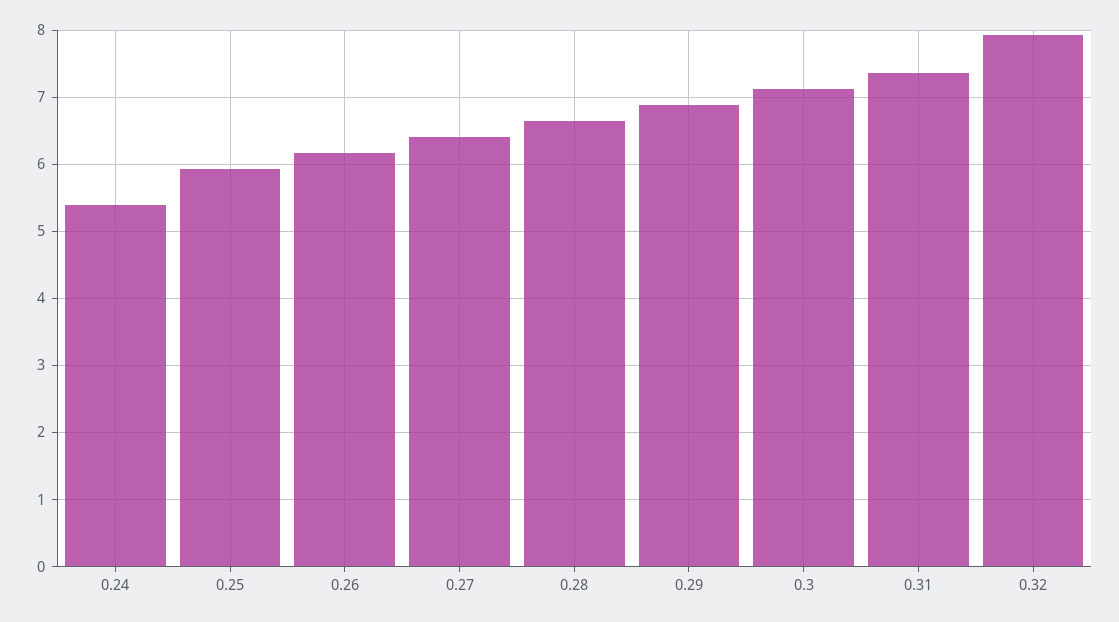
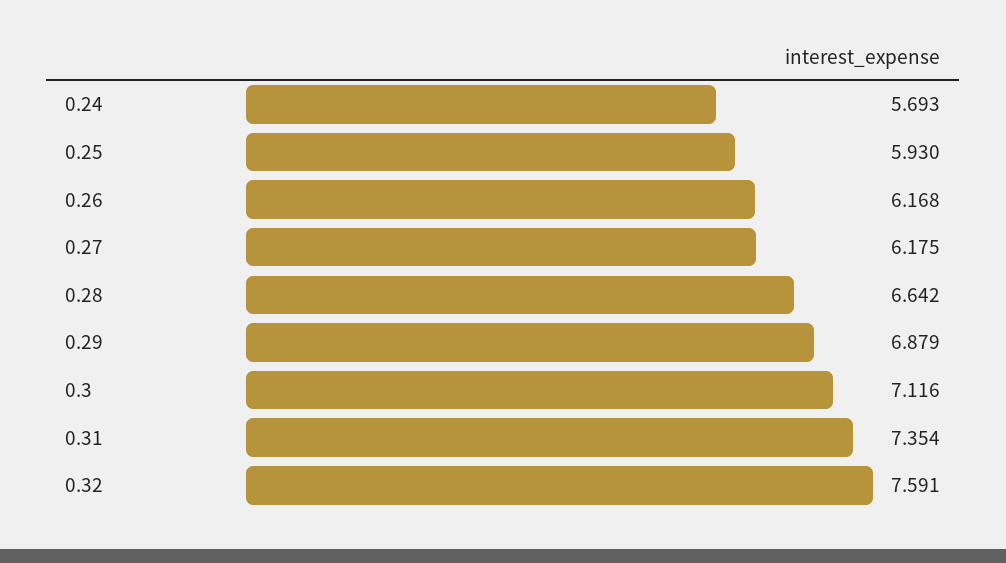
  {
-   "0.24": 5.4,
+   "0.24": 5.693,
    "0.25": 5.93,
    "0.26": 6.168,
-   "0.27": 6.4,
+   "0.27": 6.175,
    "0.28": 6.642,
    "0.29": 6.879,
    "0.3": 7.116,
    "0.31": 7.354,
-   "0.32": 7.9
+   "0.32": 7.591
  }

